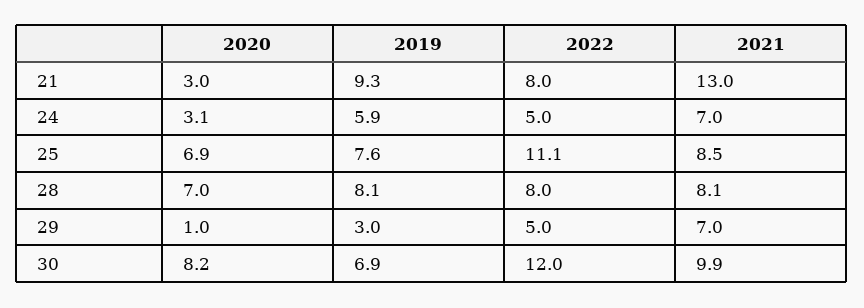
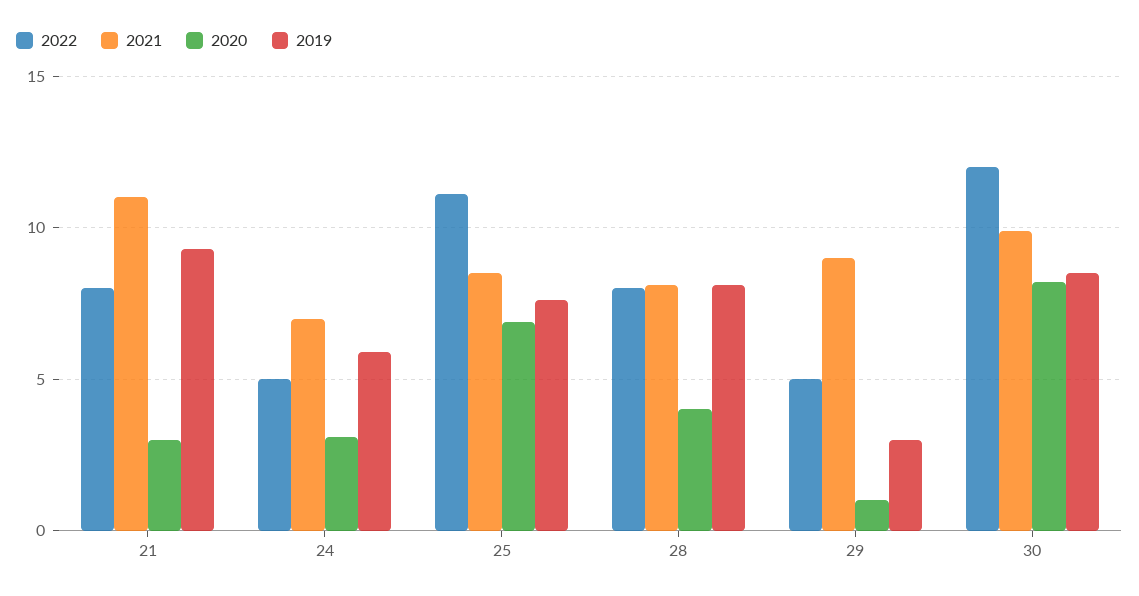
  {
    "2020": {
      "21": 3,
      "24": 3.1,
      "25": 6.9,
-     "28": 7,
+     "28": 4,
      "29": 1,
      "30": 8.2
    },
    "2019": {
      "21": 9.3,
      "24": 5.9,
      "25": 7.6,
      "28": 8.1,
      "29": 3,
-     "30": 6.9
+     "30": 8.5
    },
    "2022": {
      "21": 8,
      "24": 5,
      "25": 11.1,
      "28": 8,
      "29": 5,
      "30": 12
    },
    "2021": {
-     "21": 13,
+     "21": 11,
      "24": 7,
      "25": 8.5,
      "28": 8.1,
-     "29": 7,
+     "29": 9,
      "30": 9.9
    }
  }

